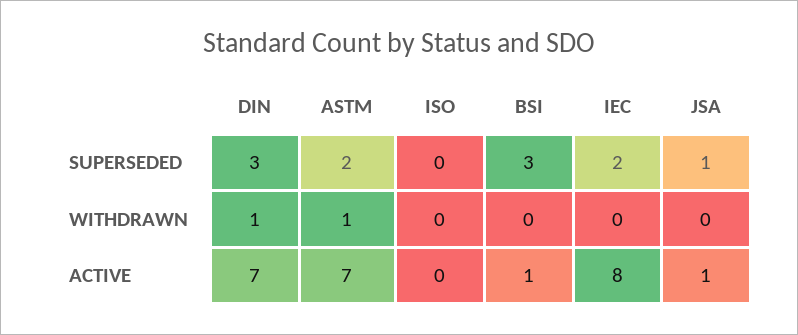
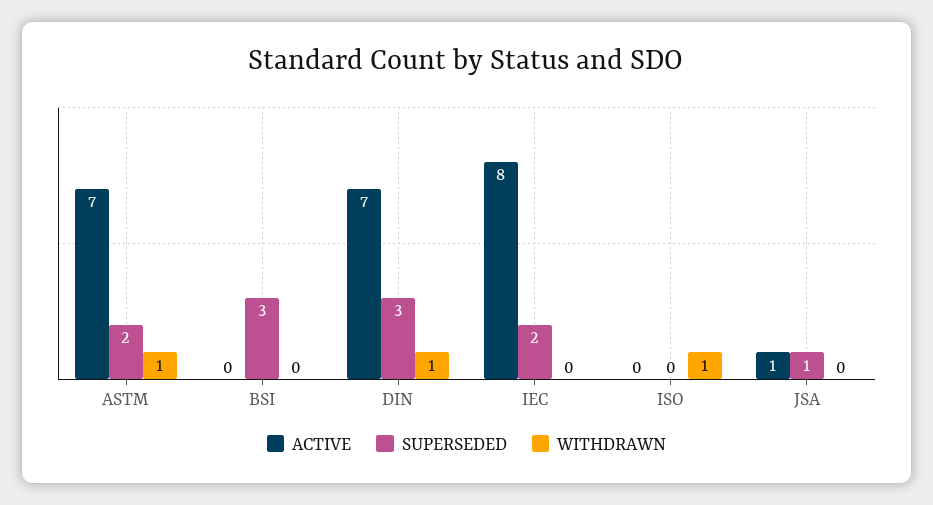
  {
    "SUPERSEDED": {
      "DIN": 3,
      "ASTM": 2,
      "ISO": 0,
      "BSI": 3,
      "IEC": 2,
      "JSA": 1
    },
    "WITHDRAWN": {
      "DIN": 1,
      "ASTM": 1,
-     "ISO": 0,
+     "ISO": 1,
      "BSI": 0,
      "IEC": 0,
      "JSA": 0
    },
    "ACTIVE": {
      "DIN": 7,
      "ASTM": 7,
      "ISO": 0,
-     "BSI": 1,
+     "BSI": 0,
      "IEC": 8,
      "JSA": 1
    }
  }

